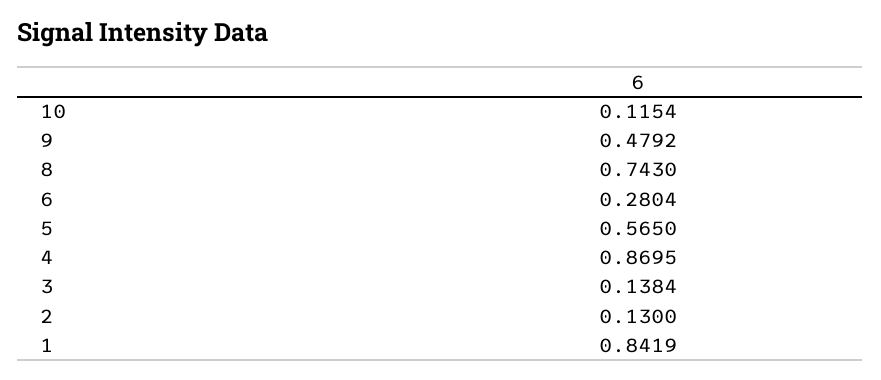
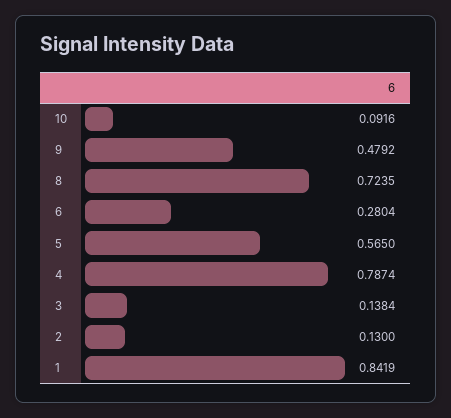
  {
-   "10": 0.1154,
+   "10": 0.0916,
    "9": 0.4792,
-   "8": 0.743,
+   "8": 0.7235,
    "6": 0.2804,
    "5": 0.565,
-   "4": 0.8695,
+   "4": 0.7874,
    "3": 0.1384,
    "2": 0.13,
    "1": 0.8419
  }

